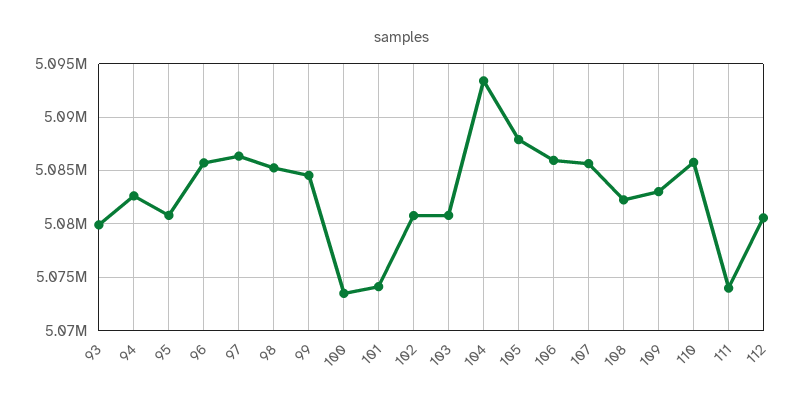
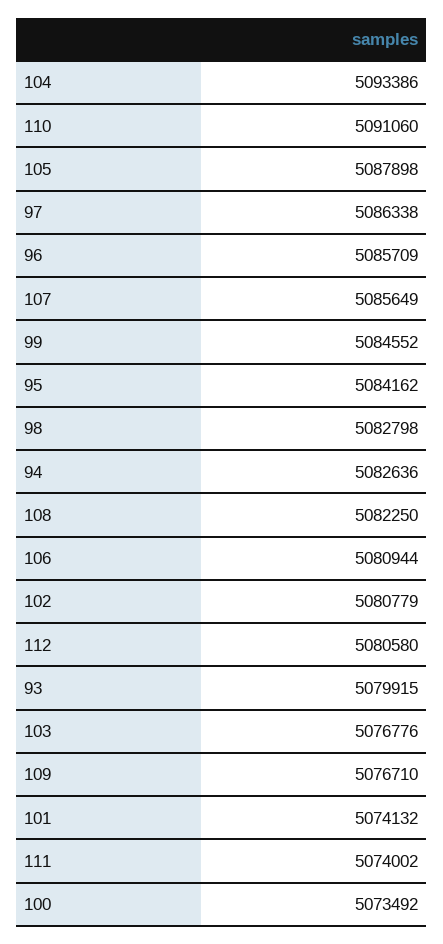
  {
    "93": 5079915,
    "94": 5082636,
-   "95": 5081000,
+   "95": 5084162,
    "96": 5085709,
    "97": 5086338,
-   "98": 5085000,
+   "98": 5082798,
    "99": 5084552,
    "100": 5073492,
    "101": 5074132,
    "102": 5080779,
-   "103": 5081000,
+   "103": 5076776,
    "104": 5093386,
    "105": 5087898,
-   "106": 5086000,
+   "106": 5080944,
    "107": 5085649,
    "108": 5082250,
-   "109": 5083000,
+   "109": 5076710,
-   "110": 5086000,
+   "110": 5091060,
    "111": 5074002,
    "112": 5080580
  }

